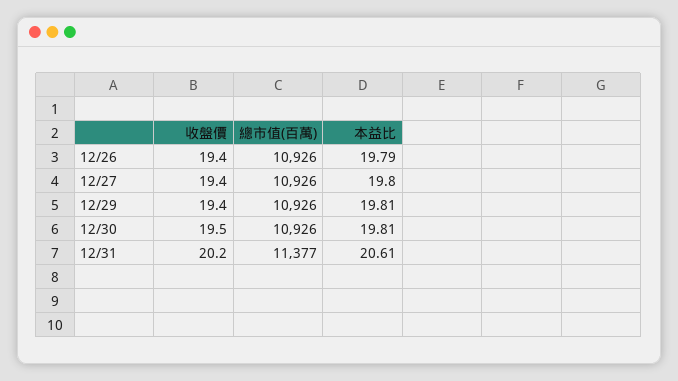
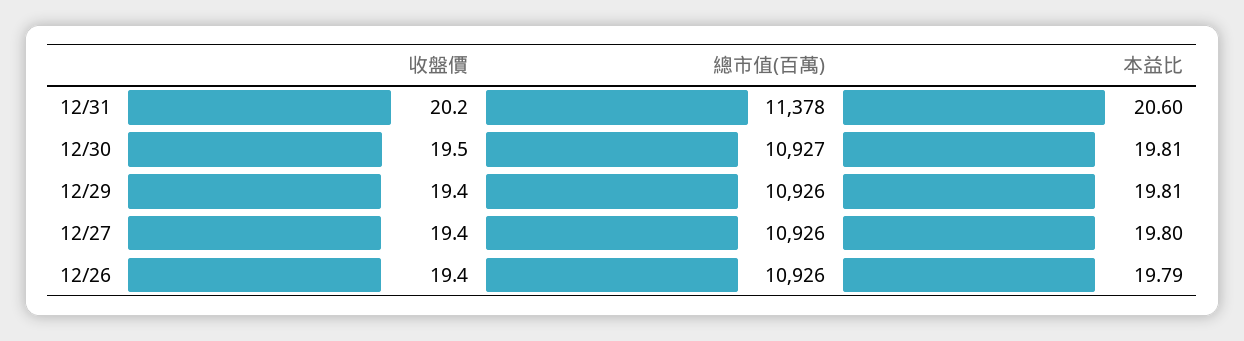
  {
    "收盤價": {
      "12/26": 19.4,
      "12/27": 19.4,
      "12/29": 19.4,
      "12/30": 19.5,
      "12/31": 20.2
    },
    "總市值(百萬)": {
      "12/26": 10926,
      "12/27": 10926,
      "12/29": 10926,
-     "12/30": 10926,
+     "12/30": 10927,
-     "12/31": 11377
+     "12/31": 11378
    },
    "本益比": {
      "12/26": 19.79,
      "12/27": 19.8,
      "12/29": 19.81,
      "12/30": 19.81,
-     "12/31": 20.61
+     "12/31": 20.6
    }
  }

